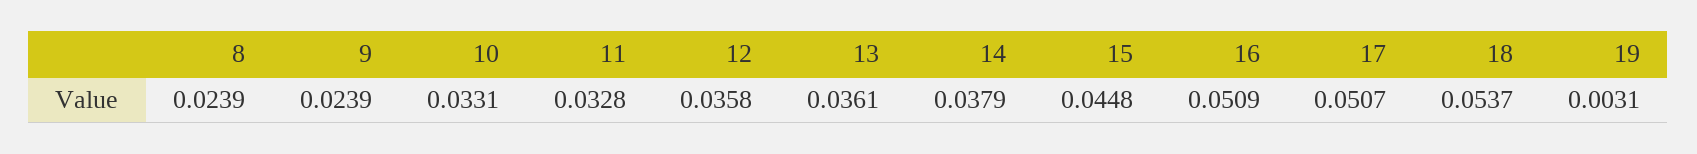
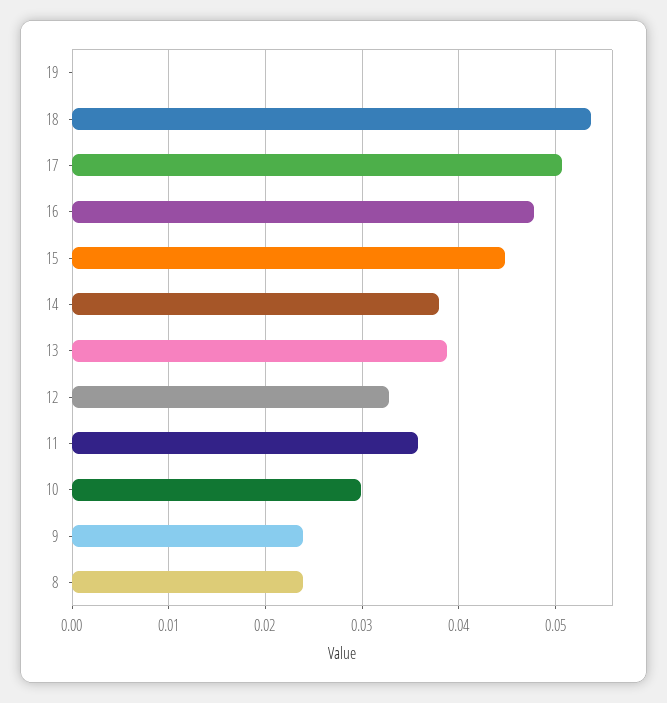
  {
    "8": 0.0239,
    "9": 0.0239,
-   "10": 0.0331,
+   "10": 0.03,
-   "11": 0.0328,
+   "11": 0.036,
-   "12": 0.0358,
+   "12": 0.033,
-   "13": 0.0361,
+   "13": 0.039,
    "14": 0.0379,
    "15": 0.0448,
-   "16": 0.0509,
+   "16": 0.048,
    "17": 0.0507,
    "18": 0.0537,
-   "19": 0.0031
+   "19": 0
  }

